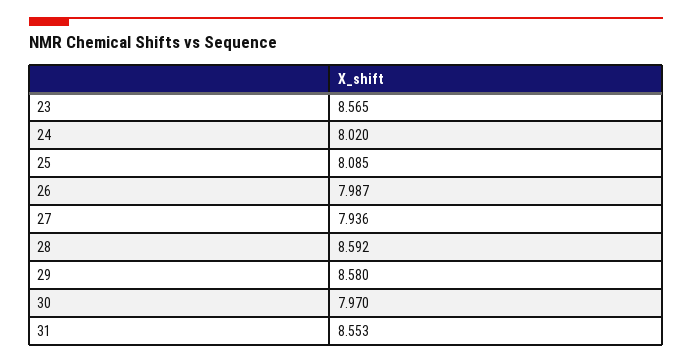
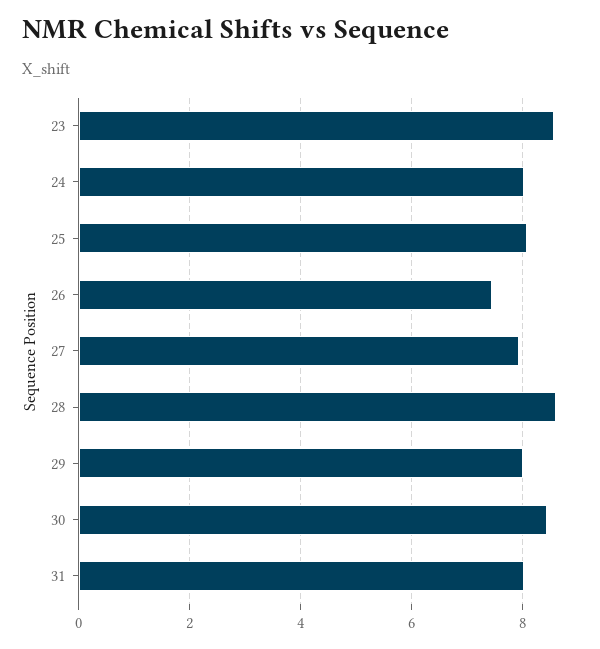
  {
    "23": 8.565,
    "24": 8.02,
    "25": 8.085,
-   "26": 7.987,
+   "26": 7.4,
    "27": 7.936,
    "28": 8.592,
-   "29": 8.58,
+   "29": 8,
-   "30": 7.97,
+   "30": 8.4,
-   "31": 8.553
+   "31": 8
  }

